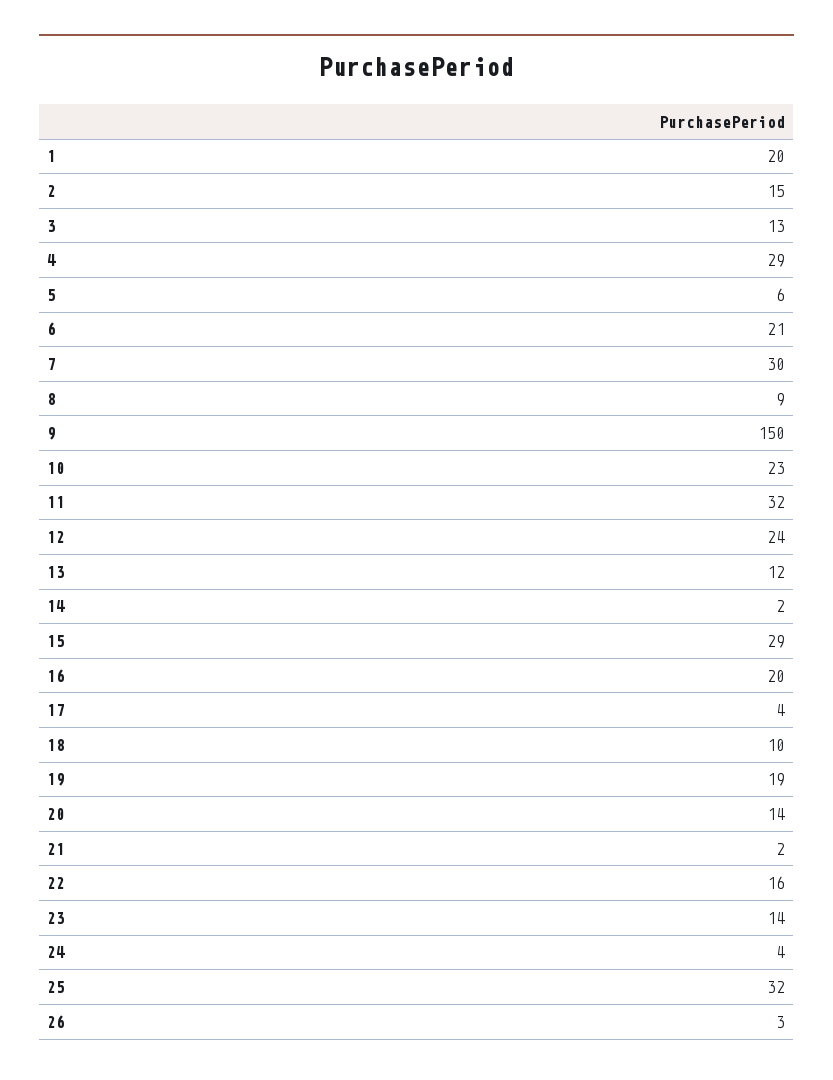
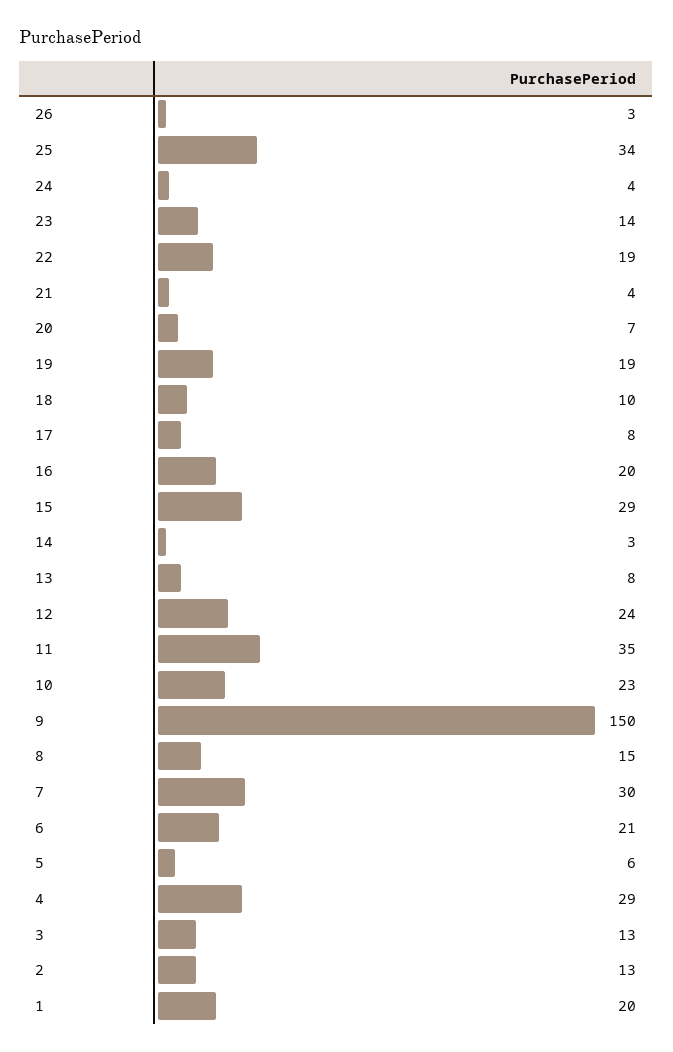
  {
    "1": 20,
-   "2": 15,
+   "2": 13,
    "3": 13,
    "4": 29,
    "5": 6,
    "6": 21,
    "7": 30,
-   "8": 9,
+   "8": 15,
    "9": 150,
    "10": 23,
-   "11": 32,
+   "11": 35,
    "12": 24,
-   "13": 12,
+   "13": 8,
-   "14": 2,
+   "14": 3,
    "15": 29,
    "16": 20,
-   "17": 4,
+   "17": 8,
    "18": 10,
    "19": 19,
-   "20": 14,
+   "20": 7,
-   "21": 2,
+   "21": 4,
-   "22": 16,
+   "22": 19,
    "23": 14,
    "24": 4,
-   "25": 32,
+   "25": 34,
    "26": 3
  }

